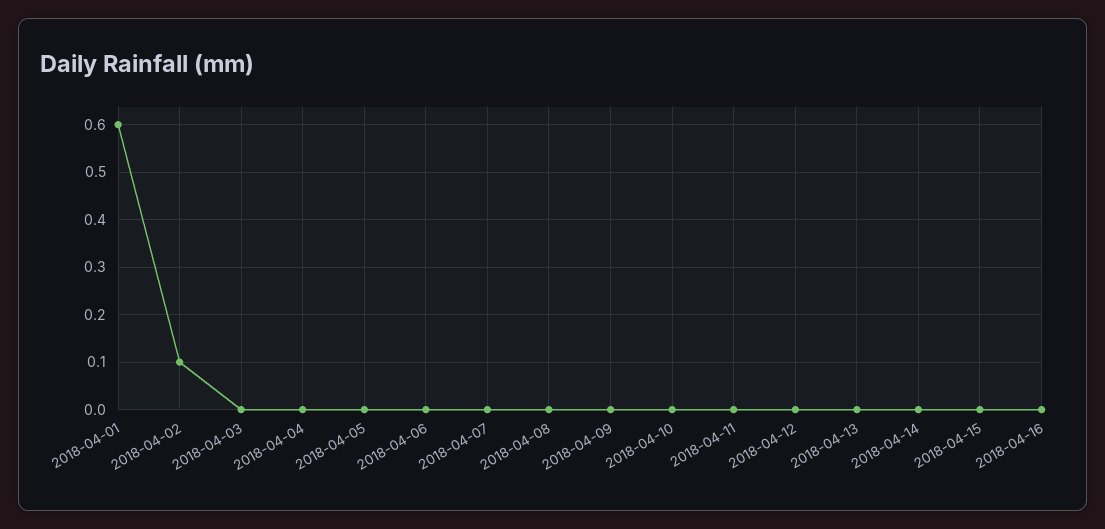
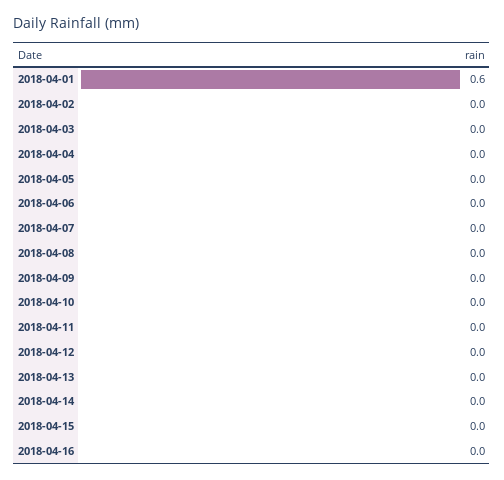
  {
    "2018-04-01": 0.6,
-   "2018-04-02": 0.1,
+   "2018-04-02": 0,
    "2018-04-03": 0,
    "2018-04-04": 0,
    "2018-04-05": 0,
    "2018-04-06": 0,
    "2018-04-07": 0,
    "2018-04-08": 0,
    "2018-04-09": 0,
    "2018-04-10": 0,
    "2018-04-11": 0,
    "2018-04-12": 0,
    "2018-04-13": 0,
    "2018-04-14": 0,
    "2018-04-15": 0,
    "2018-04-16": 0
  }

